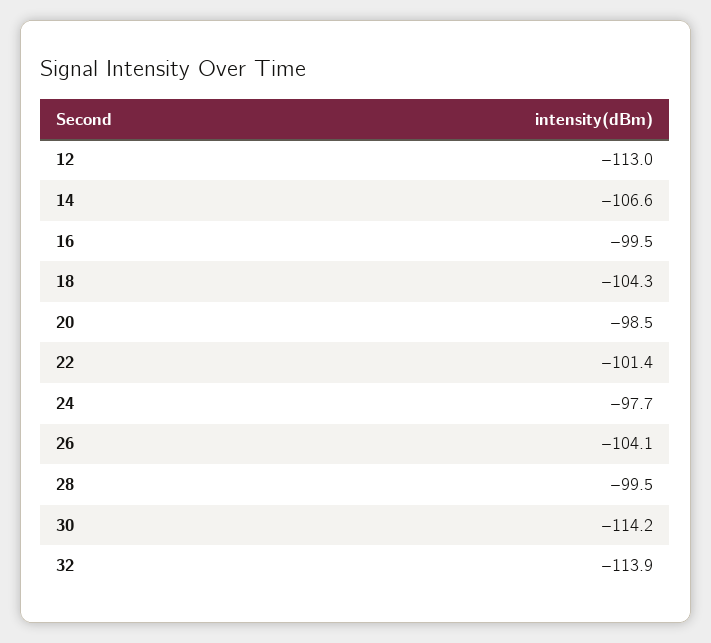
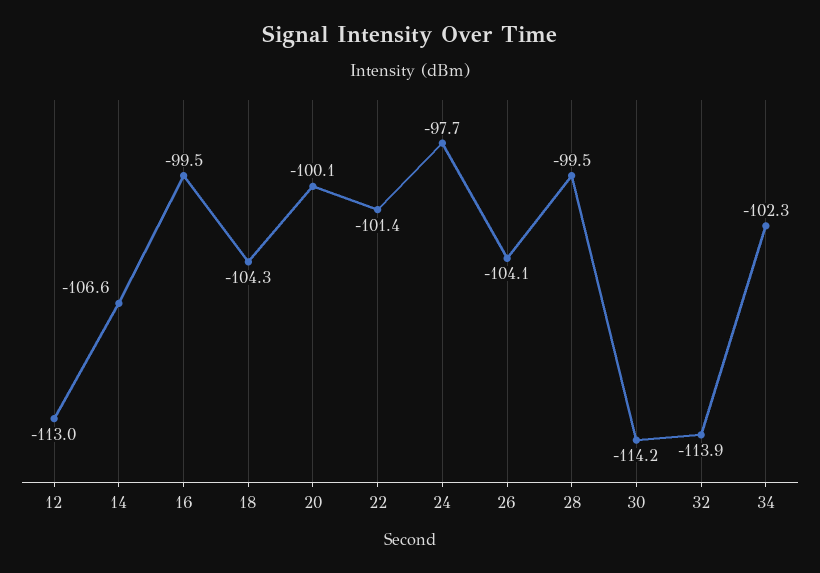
  {
    "12": -113,
    "14": -106.6,
    "16": -99.5,
    "18": -104.3,
-   "20": -98.5,
+   "20": -100.1,
    "22": -101.4,
    "24": -97.7,
    "26": -104.1,
    "28": -99.5,
    "30": -114.2,
-   "32": -113.9
+   "32": -113.9,
+   "34": -102.3
  }

